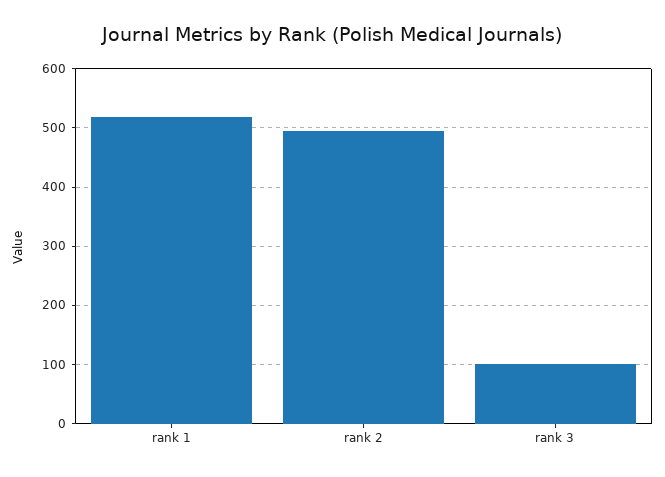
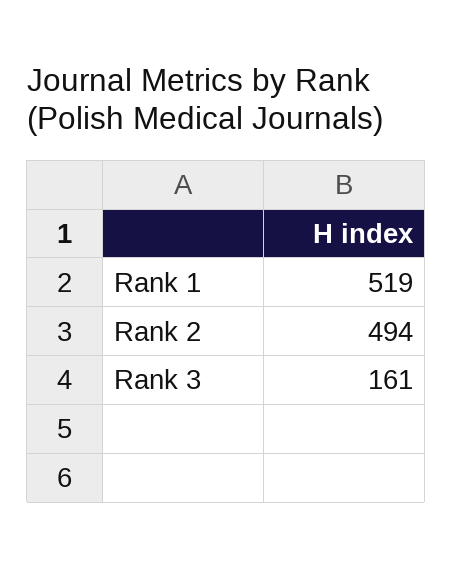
  {
    "rank 1": 519,
    "rank 2": 494,
-   "rank 3": 100
+   "rank 3": 161
  }

